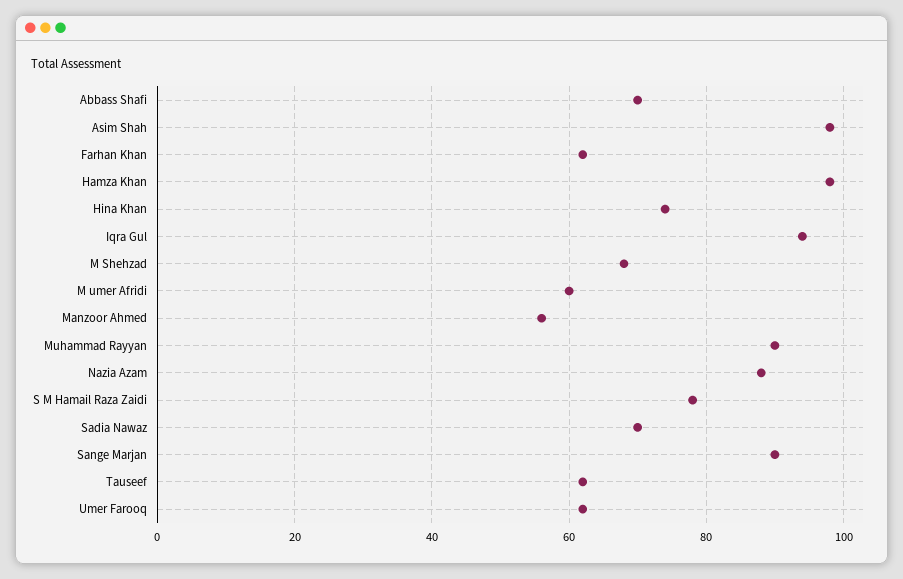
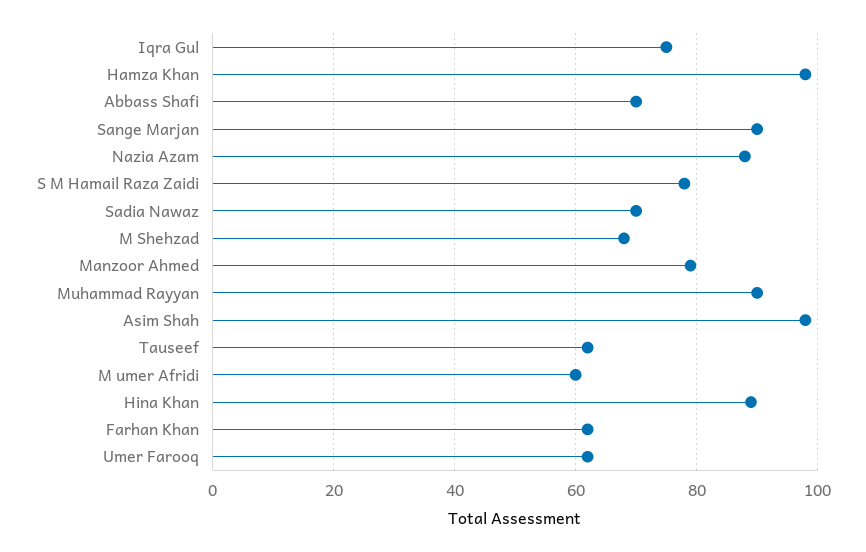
  {
    "Abbass Shafi": 70,
    "Asim Shah": 100,
    "Farhan Khan": 60,
    "Hamza Khan": 100,
-   "Hina Khan": 75,
+   "Hina Khan": 90,
-   "Iqra Gul": 95,
+   "Iqra Gul": 75,
    "M Shehzad": 70,
    "M umer Afridi": 60,
-   "Manzoor Ahmed": 55,
+   "Manzoor Ahmed": 80,
    "Muhammad Rayyan": 90,
    "Nazia Azam": 90,
    "S M Hamail Raza Zaidi": 80,
    "Sadia Nawaz": 70,
    "Sange Marjan": 90,
    "Tauseef": 60,
    "Umer Farooq": 60
  }

